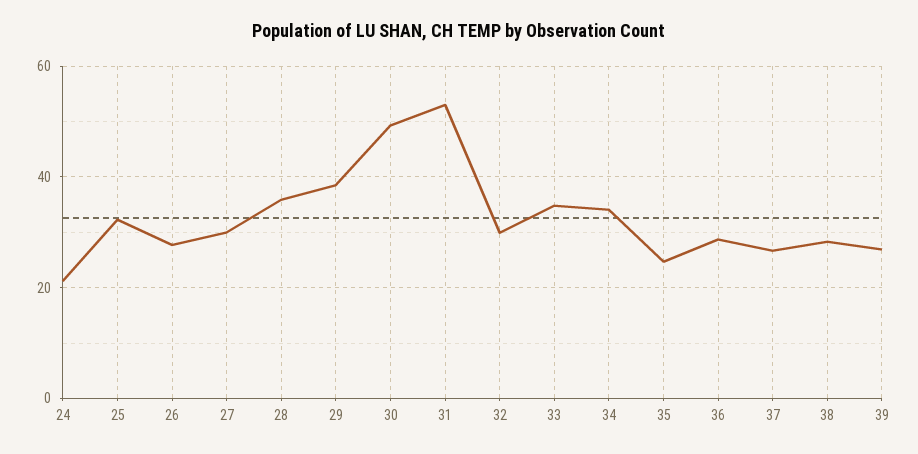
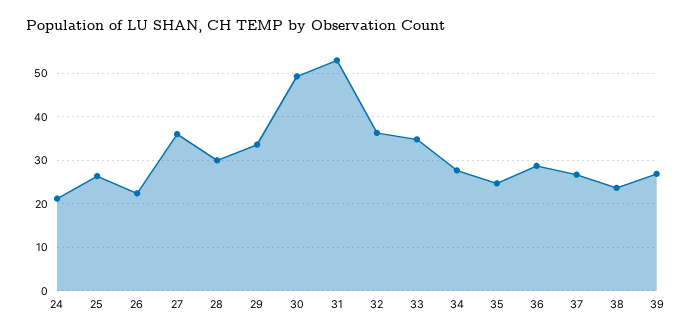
  {
    "24": 22,
-   "25": 32,
+   "25": 26,
-   "26": 28,
+   "26": 22,
-   "27": 30,
+   "27": 36,
-   "28": 36,
+   "28": 30,
-   "29": 38,
+   "29": 34,
    "30": 50,
    "31": 54,
-   "32": 30,
+   "32": 36,
    "33": 34,
-   "34": 34,
+   "34": 28,
    "35": 24,
    "36": 28,
    "37": 26,
-   "38": 28,
+   "38": 24,
    "39": 26
  }

